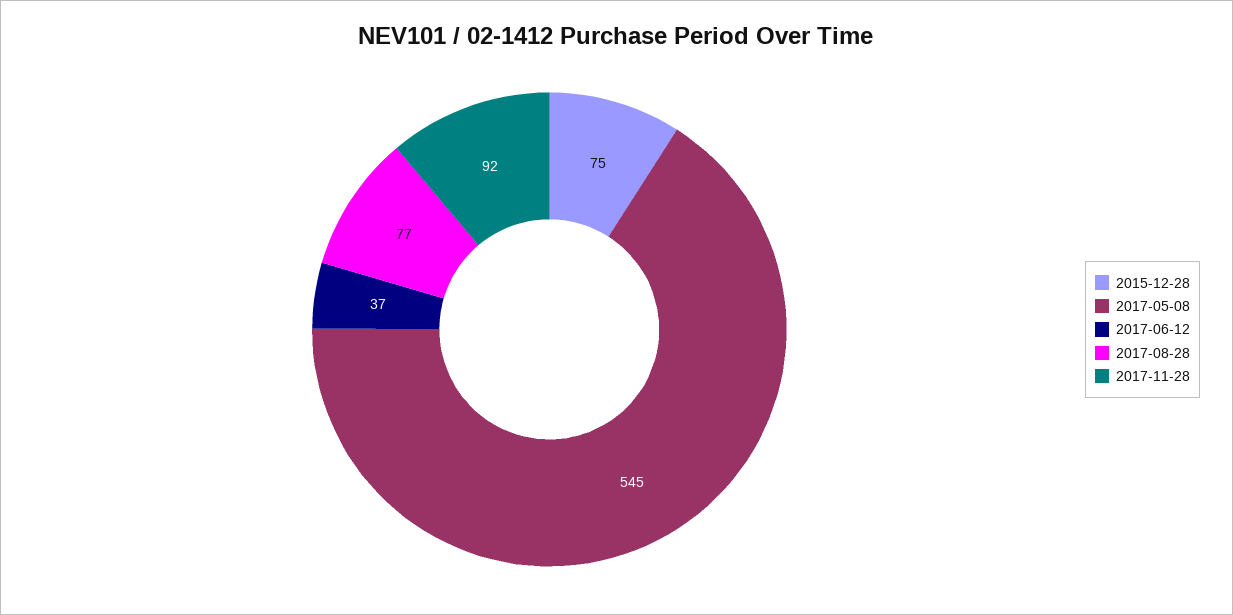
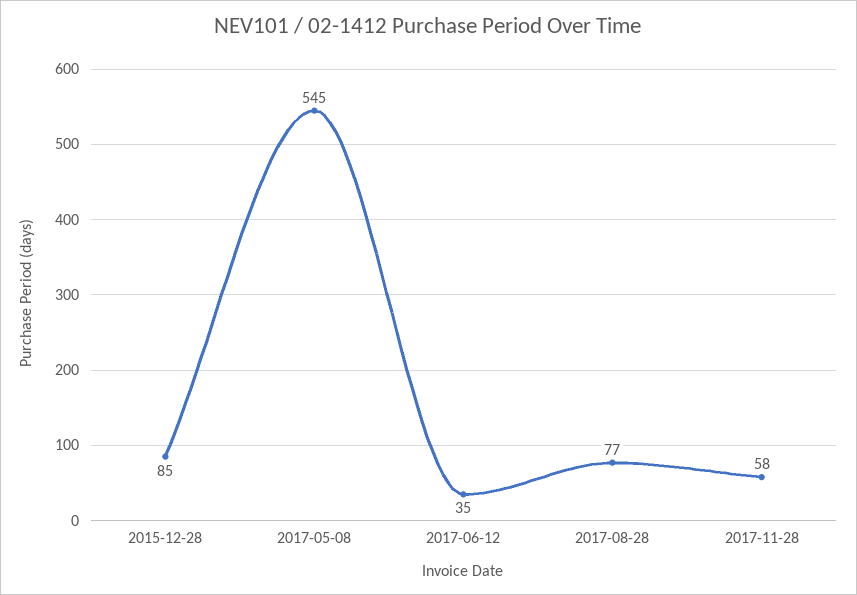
  {
-   "2015-12-28": 75,
+   "2015-12-28": 85,
    "2017-05-08": 545,
-   "2017-06-12": 37,
+   "2017-06-12": 35,
    "2017-08-28": 77,
-   "2017-11-28": 92
+   "2017-11-28": 58
  }

